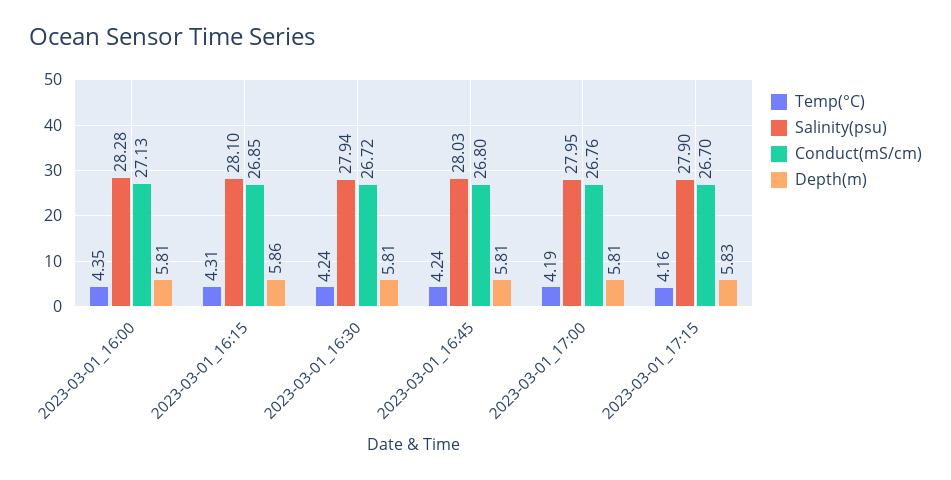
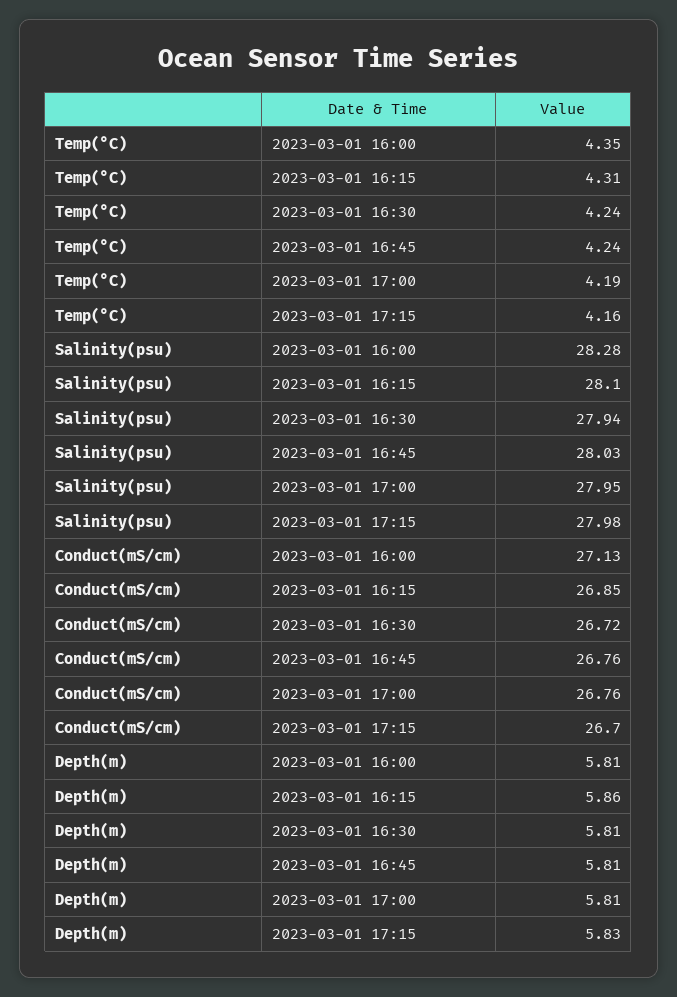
  {
    "Temp(°C)": {
      "2023-03-01_16:00": 4.35,
      "2023-03-01_16:15": 4.31,
      "2023-03-01_16:30": 4.24,
      "2023-03-01_16:45": 4.24,
      "2023-03-01_17:00": 4.19,
      "2023-03-01_17:15": 4.16
    },
    "Salinity(psu)": {
      "2023-03-01_16:00": 28.28,
      "2023-03-01_16:15": 28.1,
      "2023-03-01_16:30": 27.94,
      "2023-03-01_16:45": 28.03,
      "2023-03-01_17:00": 27.95,
-     "2023-03-01_17:15": 27.9
+     "2023-03-01_17:15": 27.98
    },
    "Conduct(mS/cm)": {
      "2023-03-01_16:00": 27.13,
      "2023-03-01_16:15": 26.85,
      "2023-03-01_16:30": 26.72,
-     "2023-03-01_16:45": 26.8,
+     "2023-03-01_16:45": 26.76,
      "2023-03-01_17:00": 26.76,
      "2023-03-01_17:15": 26.7
    },
    "Depth(m)": {
      "2023-03-01_16:00": 5.81,
      "2023-03-01_16:15": 5.86,
      "2023-03-01_16:30": 5.81,
      "2023-03-01_16:45": 5.81,
      "2023-03-01_17:00": 5.81,
      "2023-03-01_17:15": 5.83
    }
  }

